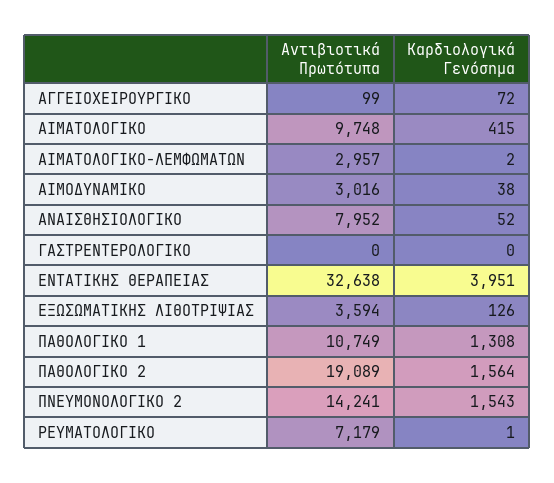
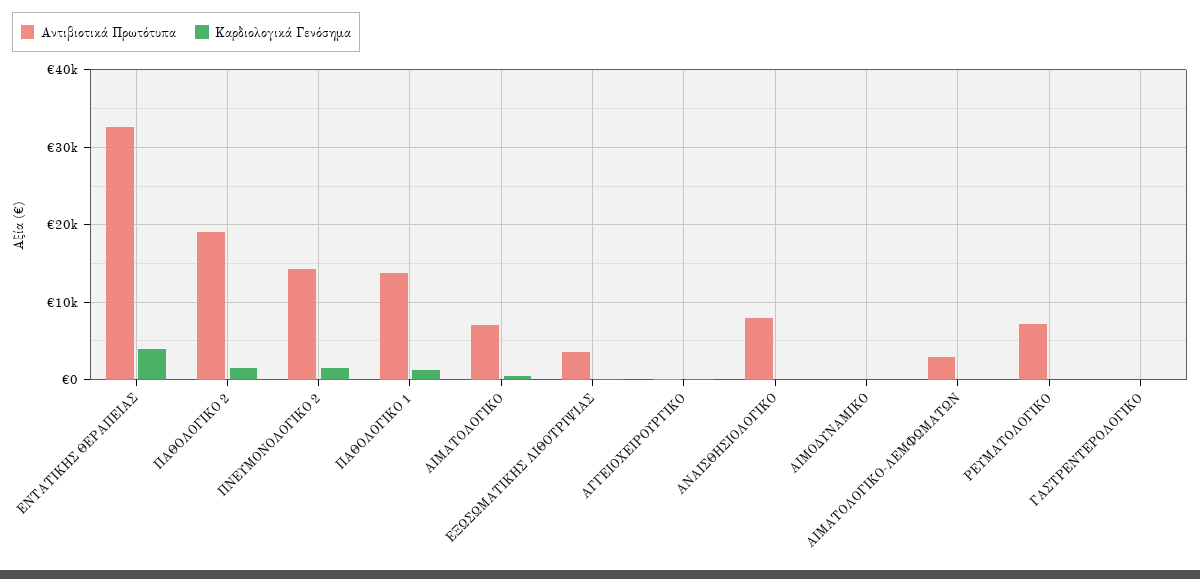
  {
    "Αντιβιοτικά Πρωτότυπα": {
      "ΑΓΓΕΙΟΧΕΙΡΟΥΡΓΙΚΟ": 99,
-     "ΑΙΜΑΤΟΛΟΓΙΚΟ": 9748,
+     "ΑΙΜΑΤΟΛΟΓΙΚΟ": 7000,
      "ΑΙΜΑΤΟΛΟΓΙΚΟ-ΛΕΜΦΩΜΑΤΩΝ": 2957,
-     "ΑΙΜΟΔΥΝΑΜΙΚΟ": 3016,
+     "ΑΙΜΟΔΥΝΑΜΙΚΟ": 0,
      "ΑΝΑΙΣΘΗΣΙΟΛΟΓΙΚΟ": 7952,
      "ΓΑΣΤΡΕΝΤΕΡΟΛΟΓΙΚΟ": 0,
      "ΕΝΤΑΤΙΚΗΣ ΘΕΡΑΠΕΙΑΣ": 32638,
      "ΕΞΩΣΩΜΑΤΙΚΗΣ ΛΙΘΟΤΡΙΨΙΑΣ": 3594,
-     "ΠΑΘΟΛΟΓΙΚΟ 1": 10749,
+     "ΠΑΘΟΛΟΓΙΚΟ 1": 14000,
      "ΠΑΘΟΛΟΓΙΚΟ 2": 19089,
      "ΠΝΕΥΜΟΝΟΛΟΓΙΚΟ 2": 14241,
      "ΡΕΥΜΑΤΟΛΟΓΙΚΟ": 7179
    },
    "Καρδιολογικά Γενόσημα": {
      "ΑΓΓΕΙΟΧΕΙΡΟΥΡΓΙΚΟ": 72,
      "ΑΙΜΑΤΟΛΟΓΙΚΟ": 415,
      "ΑΙΜΑΤΟΛΟΓΙΚΟ-ΛΕΜΦΩΜΑΤΩΝ": 2,
      "ΑΙΜΟΔΥΝΑΜΙΚΟ": 38,
      "ΑΝΑΙΣΘΗΣΙΟΛΟΓΙΚΟ": 52,
      "ΓΑΣΤΡΕΝΤΕΡΟΛΟΓΙΚΟ": 0,
      "ΕΝΤΑΤΙΚΗΣ ΘΕΡΑΠΕΙΑΣ": 3951,
      "ΕΞΩΣΩΜΑΤΙΚΗΣ ΛΙΘΟΤΡΙΨΙΑΣ": 126,
      "ΠΑΘΟΛΟΓΙΚΟ 1": 1308,
      "ΠΑΘΟΛΟΓΙΚΟ 2": 1564,
      "ΠΝΕΥΜΟΝΟΛΟΓΙΚΟ 2": 1543,
      "ΡΕΥΜΑΤΟΛΟΓΙΚΟ": 1
    }
  }

